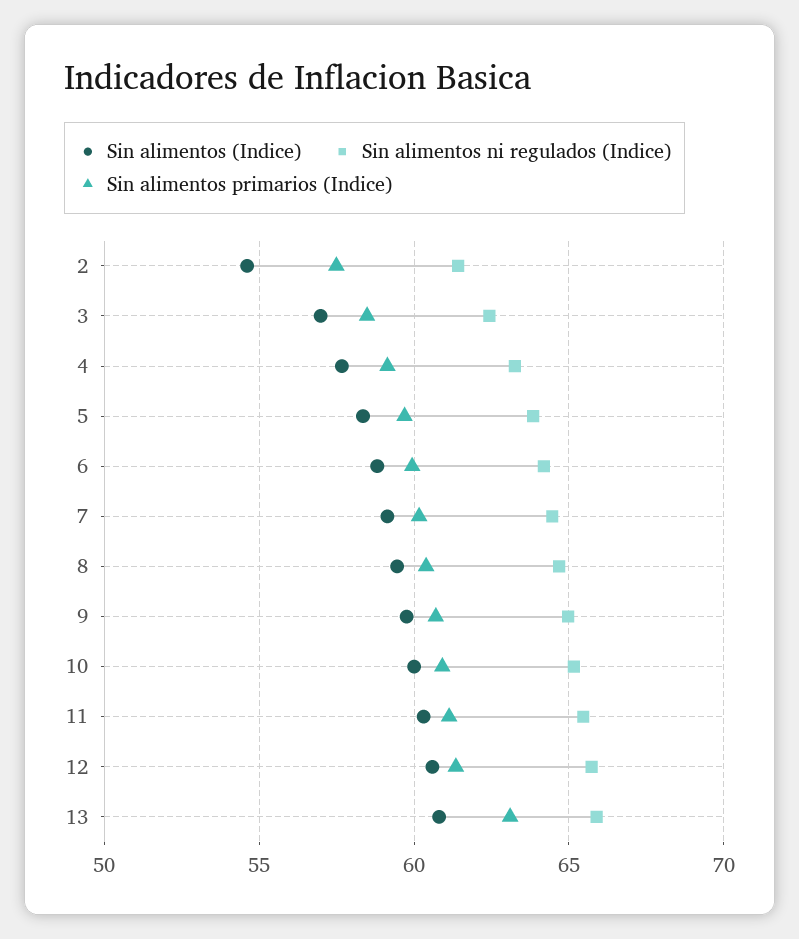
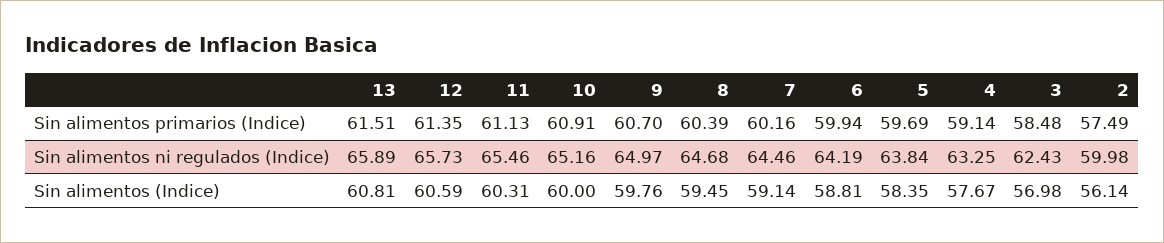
  {
    "Sin alimentos (Indice)": {
-     "2": 54.5,
+     "2": 56.14,
      "3": 56.98,
      "4": 57.67,
      "5": 58.35,
      "6": 58.81,
      "7": 59.14,
      "8": 59.45,
      "9": 59.76,
      "10": 60,
      "11": 60.31,
      "12": 60.59,
      "13": 60.81
    },
    "Sin alimentos ni regulados (Indice)": {
-     "2": 61.5,
+     "2": 59.98,
      "3": 62.43,
      "4": 63.25,
      "5": 63.84,
      "6": 64.19,
      "7": 64.46,
      "8": 64.68,
      "9": 64.97,
      "10": 65.16,
      "11": 65.46,
      "12": 65.73,
      "13": 65.89
    },
    "Sin alimentos primarios (Indice)": {
      "2": 57.49,
      "3": 58.48,
      "4": 59.14,
      "5": 59.69,
      "6": 59.94,
      "7": 60.16,
      "8": 60.39,
      "9": 60.7,
      "10": 60.91,
      "11": 61.13,
      "12": 61.35,
-     "13": 63
+     "13": 61.51
    }
  }

